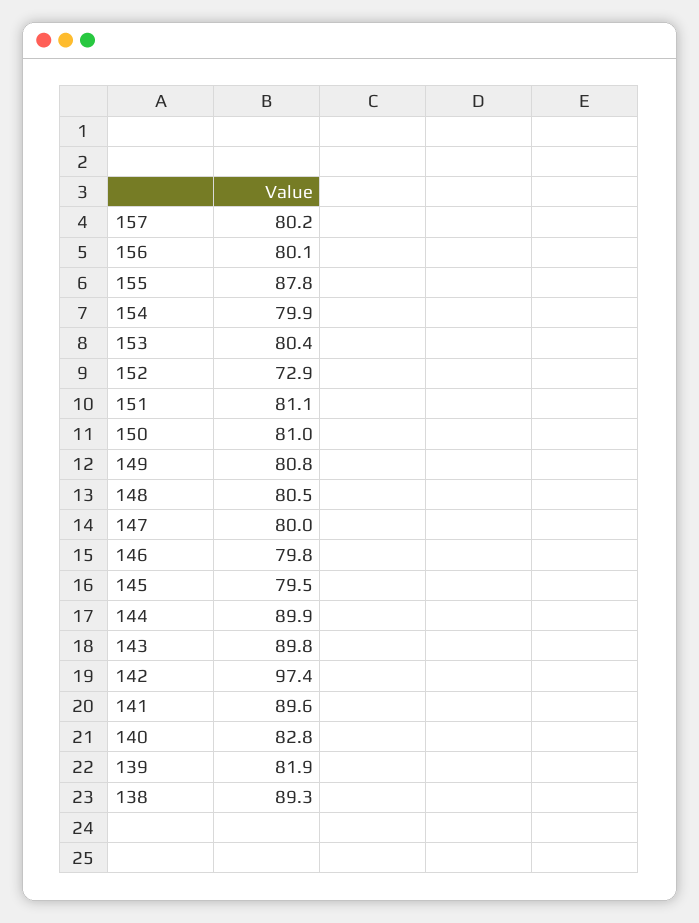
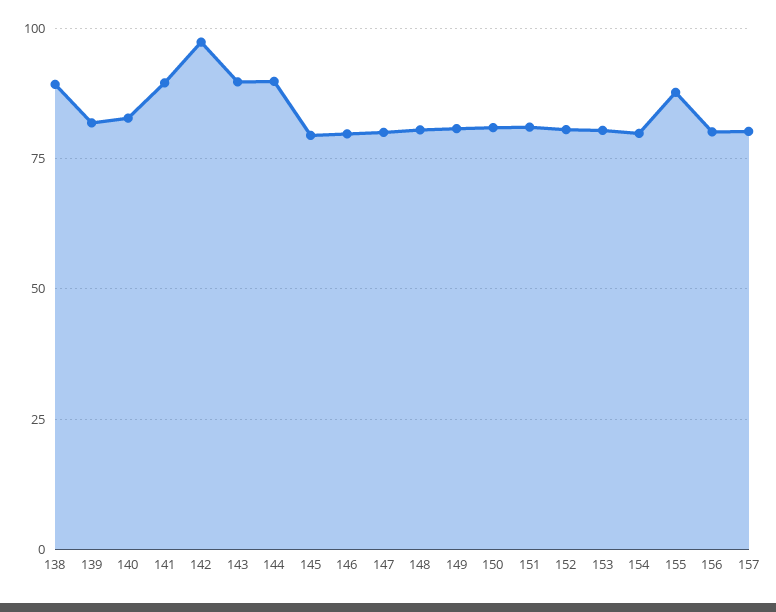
  {
    "157": 80.2,
    "156": 80.1,
    "155": 87.8,
    "154": 79.9,
    "153": 80.4,
-   "152": 72.9,
+   "152": 80,
    "151": 81.1,
    "150": 81,
    "149": 80.8,
    "148": 80.5,
    "147": 80,
    "146": 79.8,
    "145": 79.5,
    "144": 89.9,
    "143": 89.8,
    "142": 97.4,
    "141": 89.6,
    "140": 82.8,
    "139": 81.9,
    "138": 89.3
  }

